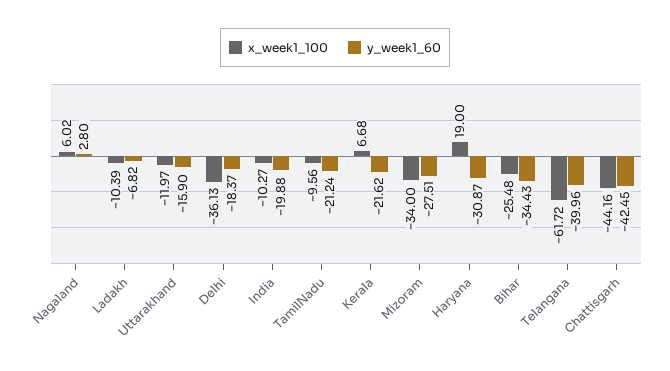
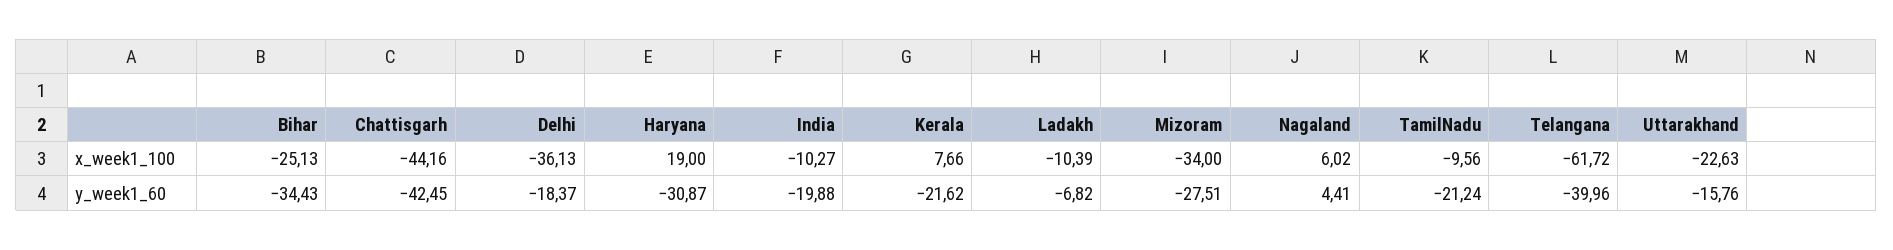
  {
    "x_week1_100": {
      "Nagaland": 6.02,
      "Ladakh": -10.39,
-     "Uttarakhand": -11.97,
+     "Uttarakhand": -22.63,
      "Delhi": -36.13,
      "India": -10.27,
      "TamilNadu": -9.56,
-     "Kerala": 6.68,
+     "Kerala": 7.66,
      "Mizoram": -34,
      "Haryana": 19,
-     "Bihar": -25.48,
+     "Bihar": -25.13,
      "Telangana": -61.72,
      "Chattisgarh": -44.16
    },
    "y_week1_60": {
-     "Nagaland": 2.8,
+     "Nagaland": 4.41,
      "Ladakh": -6.82,
-     "Uttarakhand": -15.9,
+     "Uttarakhand": -15.76,
      "Delhi": -18.37,
      "India": -19.88,
      "TamilNadu": -21.24,
      "Kerala": -21.62,
      "Mizoram": -27.51,
      "Haryana": -30.87,
      "Bihar": -34.43,
      "Telangana": -39.96,
      "Chattisgarh": -42.45
    }
  }

